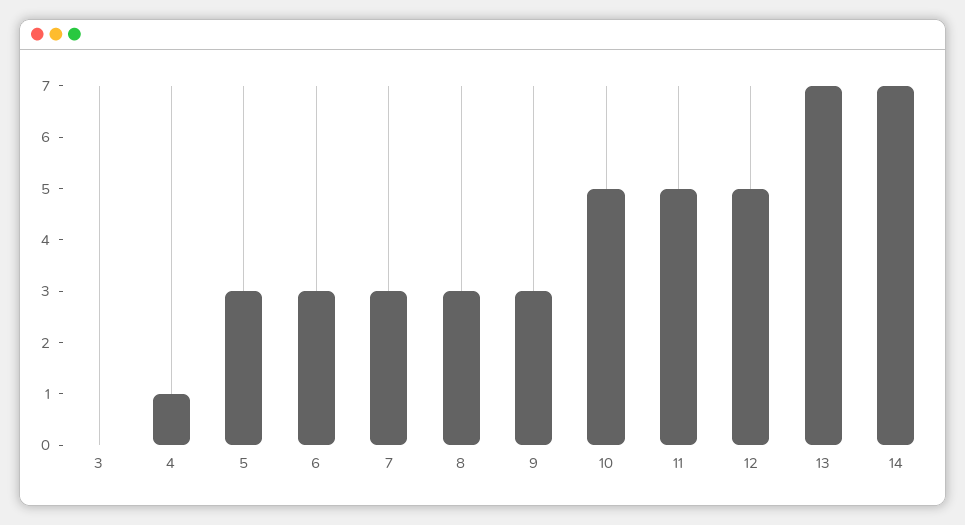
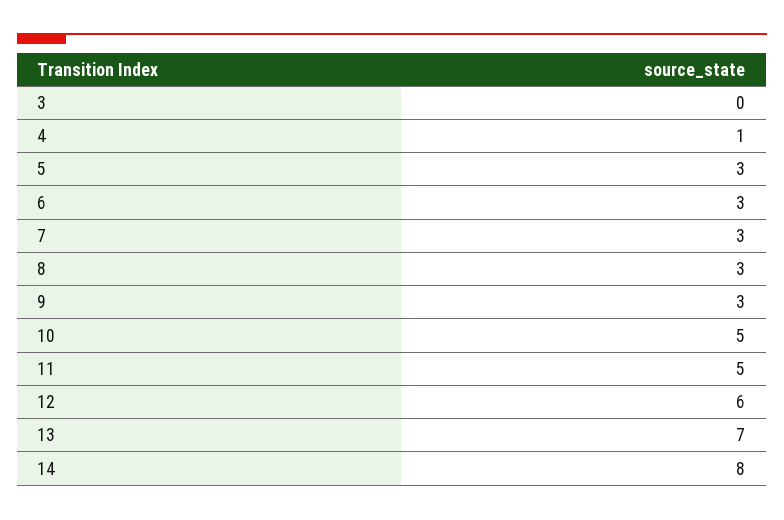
  {
    "3": 0,
    "4": 1,
    "5": 3,
    "6": 3,
    "7": 3,
    "8": 3,
    "9": 3,
    "10": 5,
    "11": 5,
-   "12": 5,
+   "12": 6,
    "13": 7,
-   "14": 7
+   "14": 8
  }

